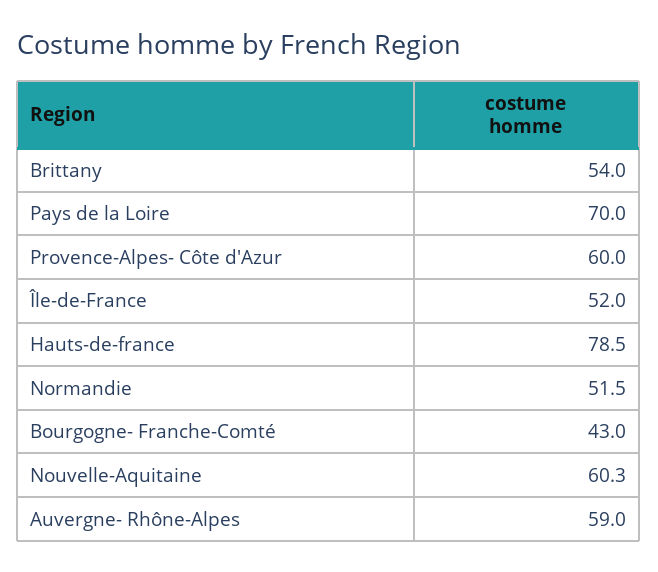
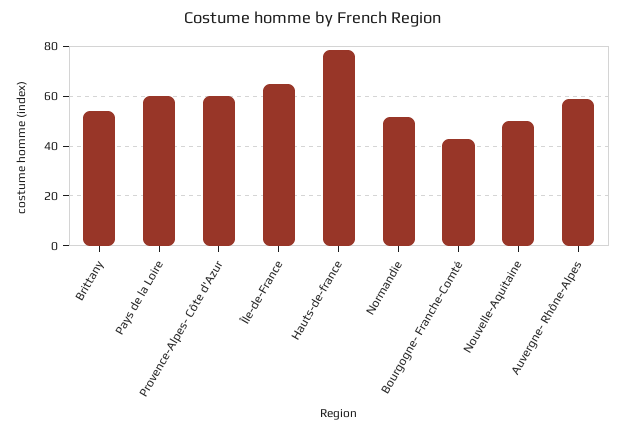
  {
    "Brittany": 54,
-   "Pays de la Loire": 70,
+   "Pays de la Loire": 60,
    "Provence-Alpes- Côte d'Azur": 60,
-   "Île-de-France": 52,
+   "Île-de-France": 65,
    "Hauts-de-france": 78.5,
    "Normandie": 51.5,
    "Bourgogne- Franche-Comté": 43,
-   "Nouvelle-Aquitaine": 60.3,
+   "Nouvelle-Aquitaine": 50,
    "Auvergne- Rhône-Alpes": 59
  }

